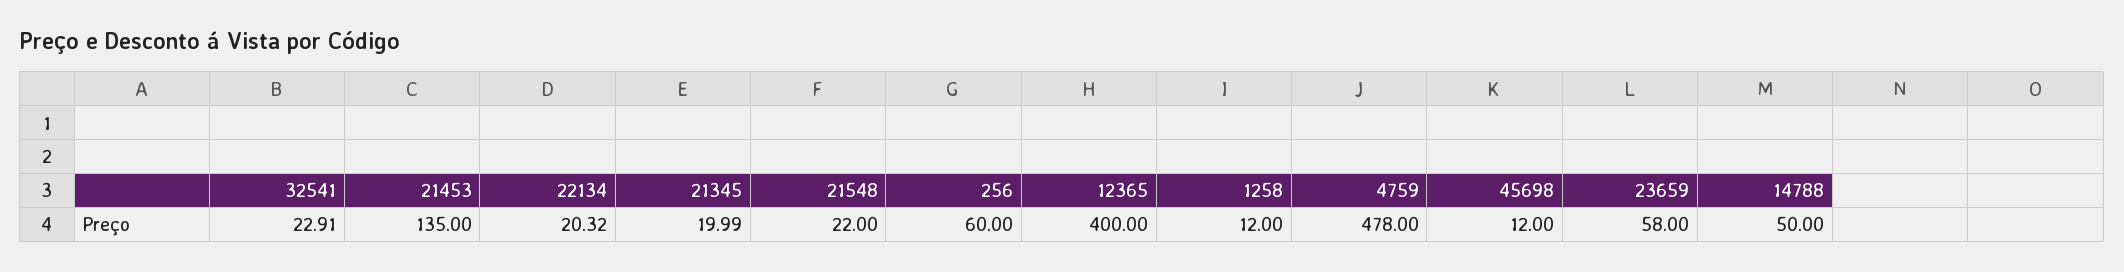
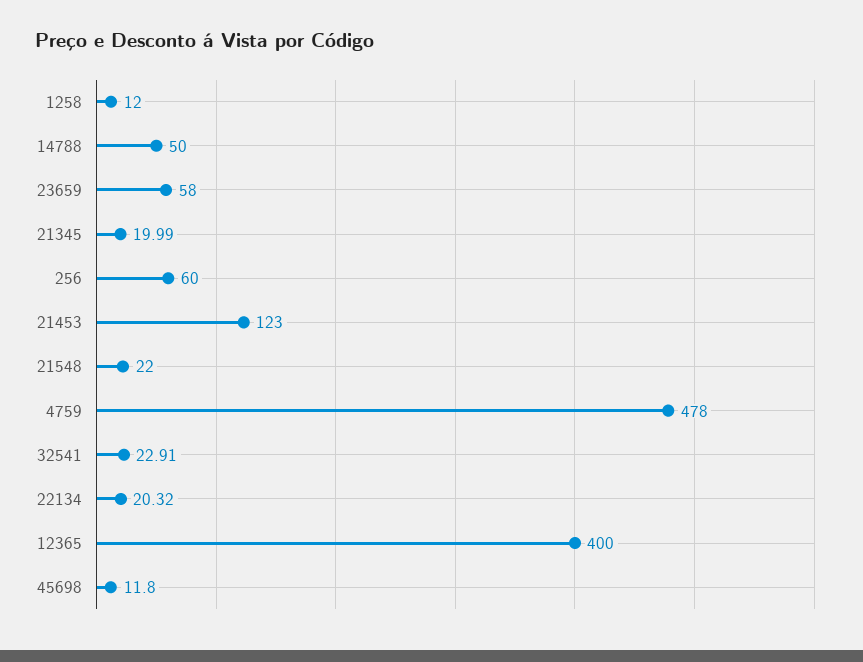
  {
    "32541": 22.91,
-   "21453": 135,
+   "21453": 123,
    "22134": 20.32,
    "21345": 19.99,
    "21548": 22,
    "256": 60,
    "12365": 400,
    "1258": 12,
    "4759": 478,
-   "45698": 12,
+   "45698": 11.8,
    "23659": 58,
    "14788": 50
  }

